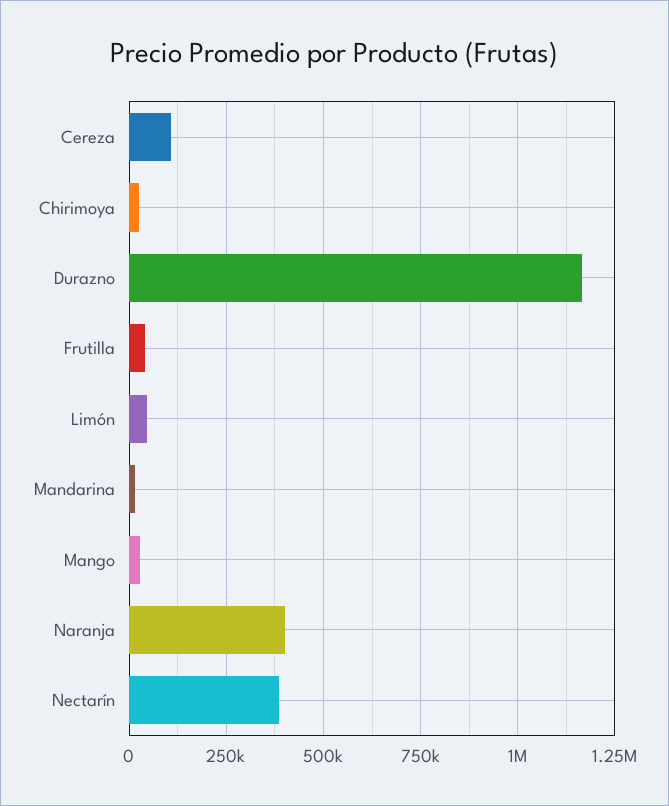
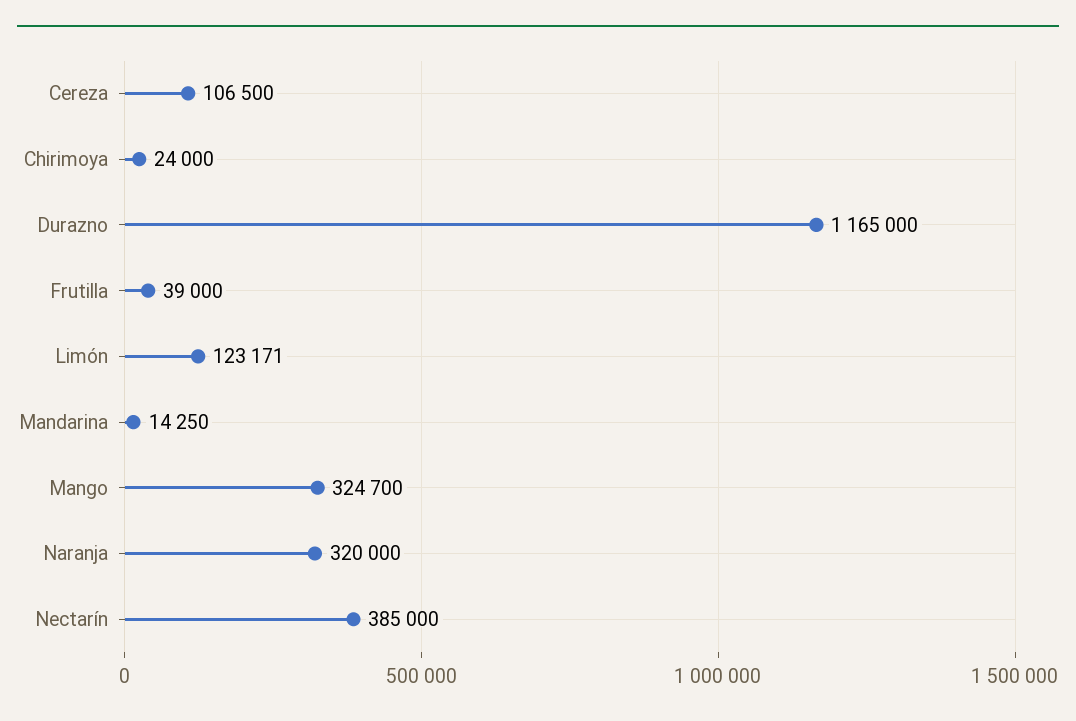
  {
    "Cereza": 106500,
    "Chirimoya": 24000,
    "Durazno": 1165000,
    "Frutilla": 39000,
-   "Limón": 50000,
+   "Limón": 123171,
    "Mandarina": 14250,
-   "Mango": 25000,
+   "Mango": 324700,
-   "Naranja": 400000,
+   "Naranja": 320000,
    "Nectarín": 385000
  }

